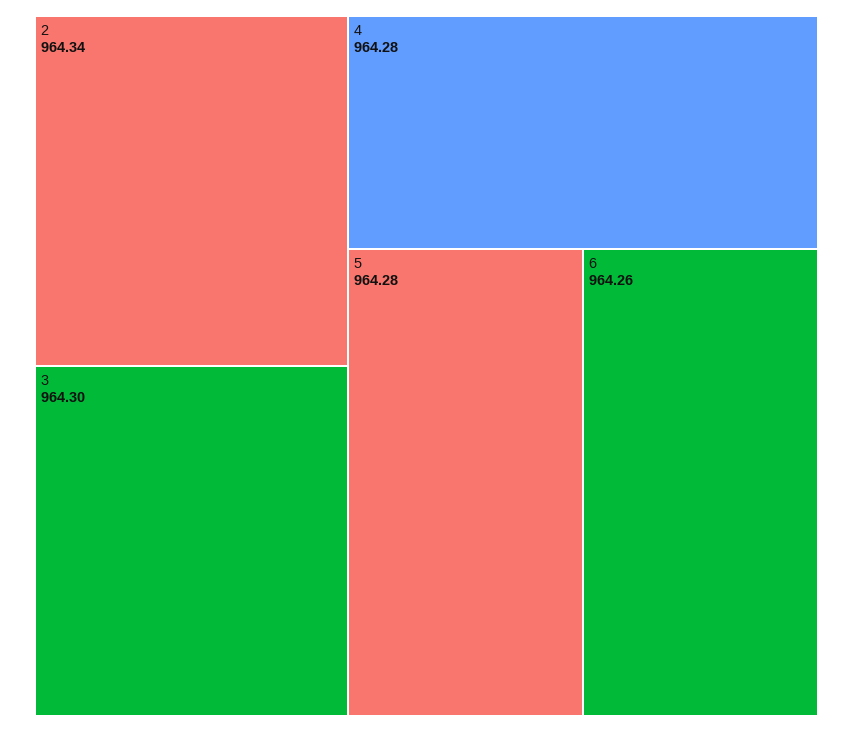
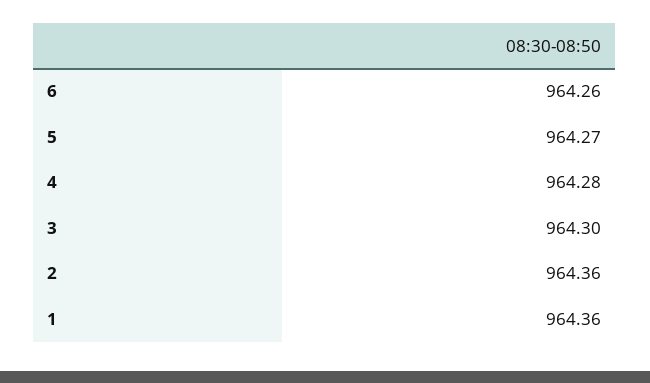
  {
-   "2": 964.34,
+   "2": 964.36,
    "3": 964.3,
    "4": 964.28,
-   "5": 964.28,
+   "5": 964.27,
-   "6": 964.26
+   "6": 964.26,
+   "1": 964.36
  }

